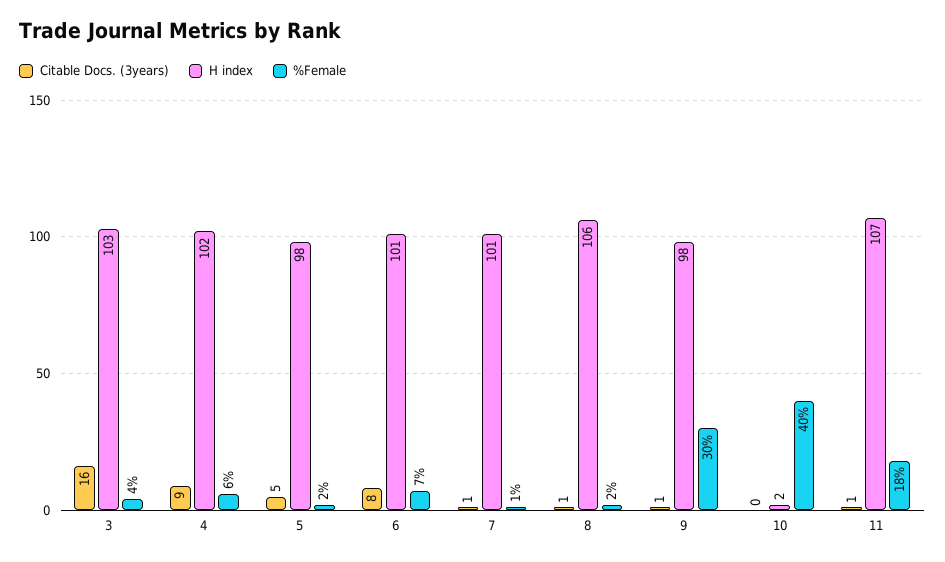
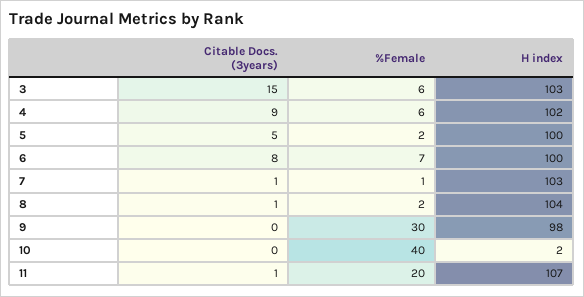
  {
    "Citable Docs. (3years)": {
-     "3": 16,
+     "3": 15,
      "4": 9,
      "5": 5,
      "6": 8,
      "7": 1,
      "8": 1,
-     "9": 1,
+     "9": 0,
      "10": 0,
      "11": 1
    },
    "H index": {
      "3": 103,
      "4": 102,
-     "5": 98,
+     "5": 100,
-     "6": 101,
+     "6": 100,
-     "7": 101,
+     "7": 103,
-     "8": 106,
+     "8": 104,
      "9": 98,
      "10": 2,
      "11": 107
    },
    "%Female": {
-     "3": 4,
+     "3": 6,
      "4": 6,
      "5": 2,
      "6": 7,
      "7": 1,
      "8": 2,
      "9": 30,
      "10": 40,
-     "11": 18
+     "11": 20
    }
  }

